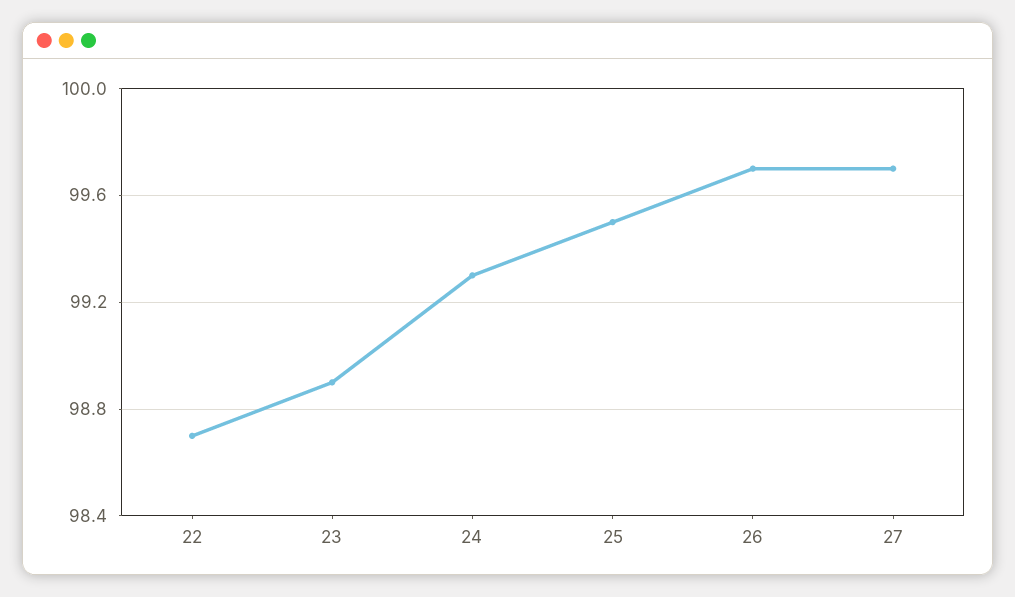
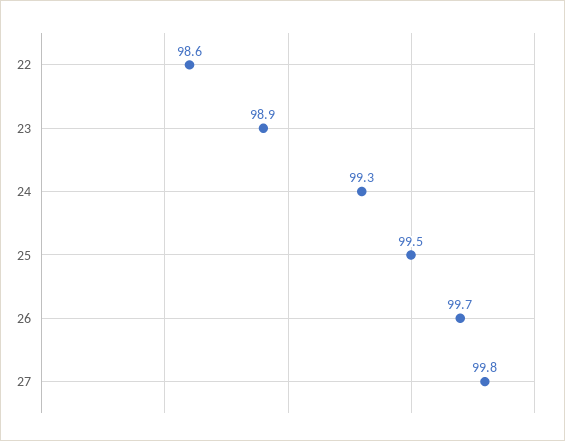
  {
-   "22": 98.7,
+   "22": 98.6,
    "23": 98.9,
    "24": 99.3,
    "25": 99.5,
    "26": 99.7,
-   "27": 99.7
+   "27": 99.8
  }

